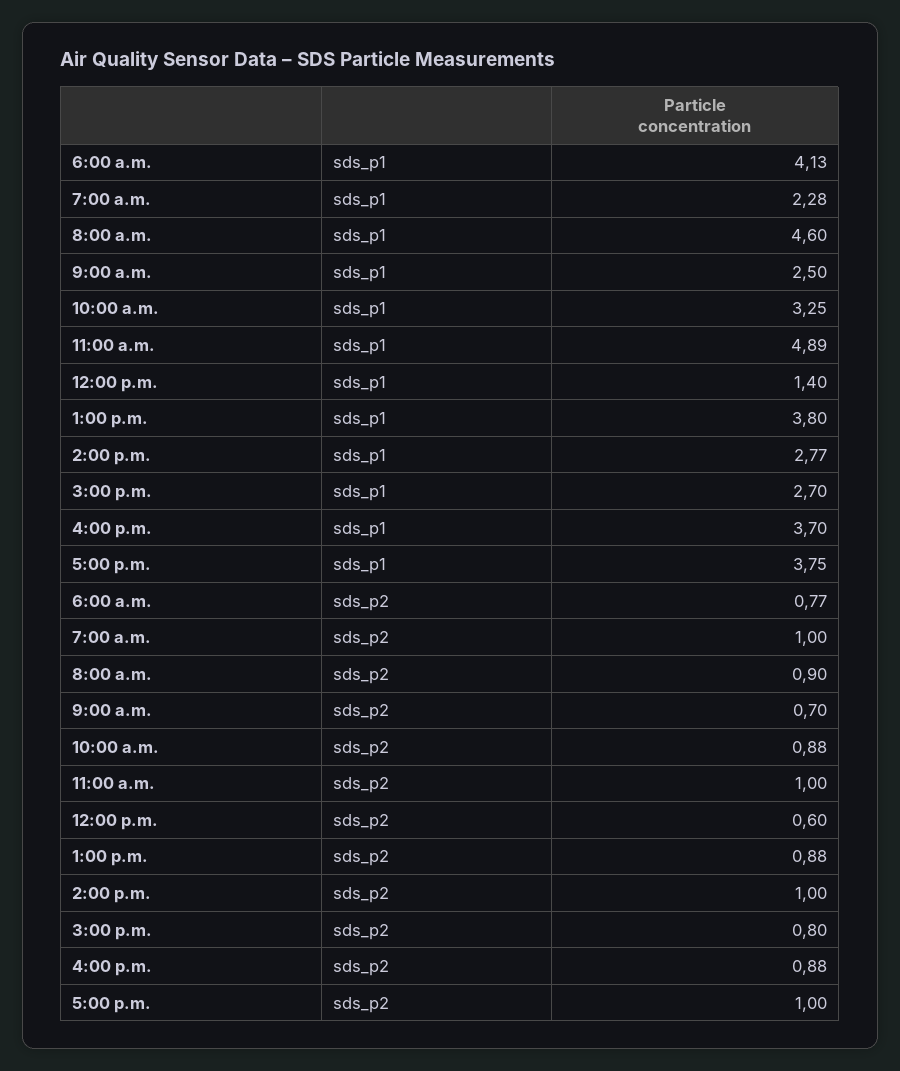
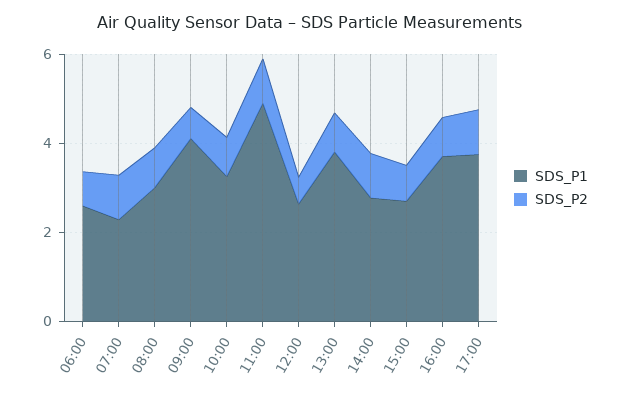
  {
    "sds_p1": {
-     "6:00 a.m.": 4.13,
+     "6:00 a.m.": 2.5,
      "7:00 a.m.": 2.28,
-     "8:00 a.m.": 4.6,
+     "8:00 a.m.": 3,
-     "9:00 a.m.": 2.5,
+     "9:00 a.m.": 4,
      "10:00 a.m.": 3.25,
      "11:00 a.m.": 4.89,
-     "12:00 p.m.": 1.4,
+     "12:00 p.m.": 2.5,
      "1:00 p.m.": 3.8,
      "2:00 p.m.": 2.77,
      "3:00 p.m.": 2.7,
      "4:00 p.m.": 3.7,
      "5:00 p.m.": 3.75
    },
    "sds_p2": {
      "6:00 a.m.": 0.77,
      "7:00 a.m.": 1,
      "8:00 a.m.": 0.9,
      "9:00 a.m.": 0.7,
      "10:00 a.m.": 0.88,
      "11:00 a.m.": 1,
      "12:00 p.m.": 0.6,
      "1:00 p.m.": 0.88,
      "2:00 p.m.": 1,
      "3:00 p.m.": 0.8,
      "4:00 p.m.": 0.88,
      "5:00 p.m.": 1
    }
  }

